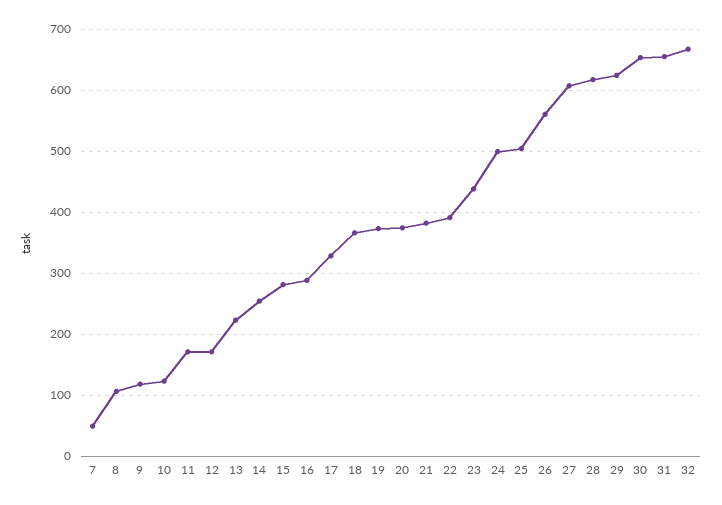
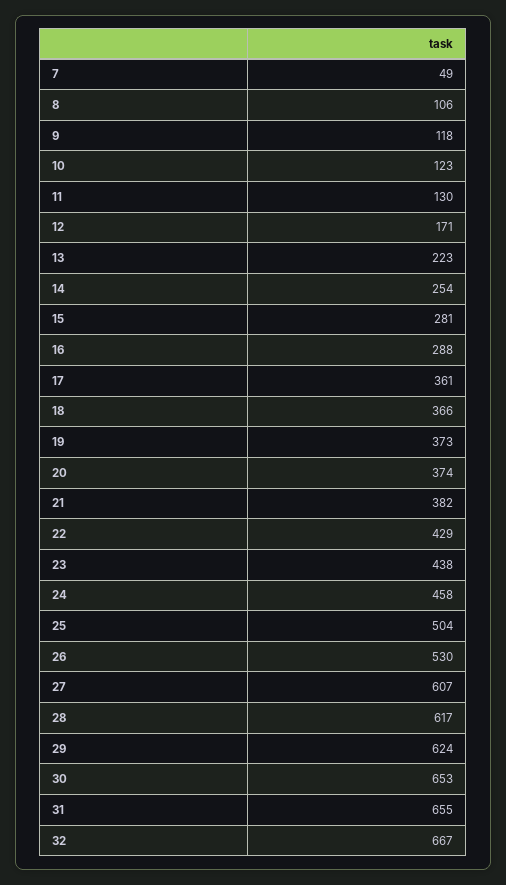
  {
    "7": 49,
    "8": 106,
    "9": 118,
    "10": 123,
-   "11": 170,
+   "11": 130,
    "12": 171,
    "13": 223,
    "14": 254,
    "15": 281,
    "16": 288,
-   "17": 330,
+   "17": 361,
    "18": 366,
    "19": 373,
    "20": 374,
    "21": 382,
-   "22": 390,
+   "22": 429,
    "23": 438,
-   "24": 500,
+   "24": 458,
    "25": 504,
-   "26": 560,
+   "26": 530,
    "27": 607,
    "28": 617,
    "29": 624,
    "30": 653,
    "31": 655,
    "32": 667
  }

